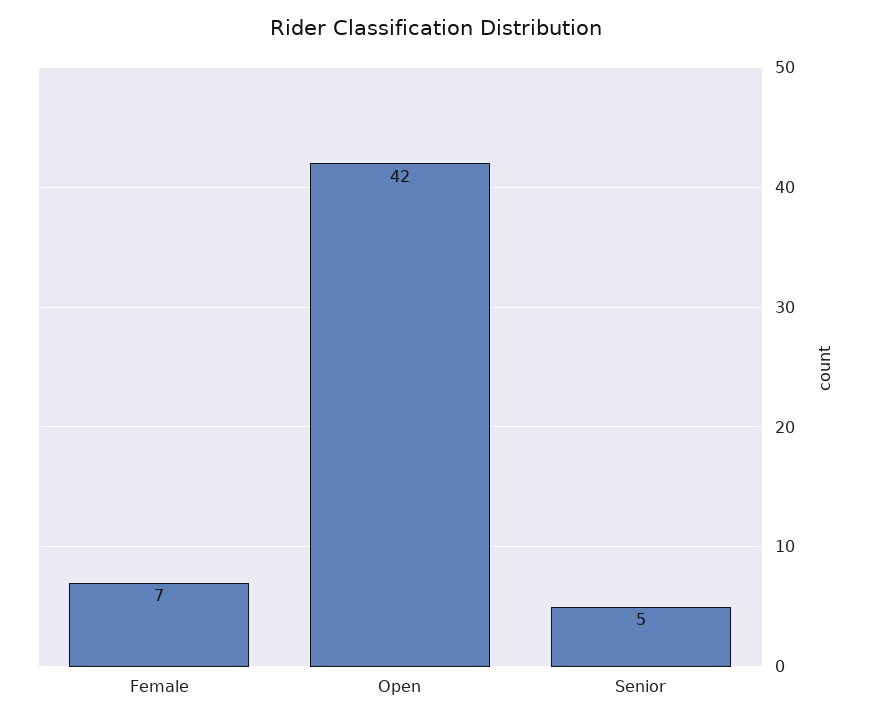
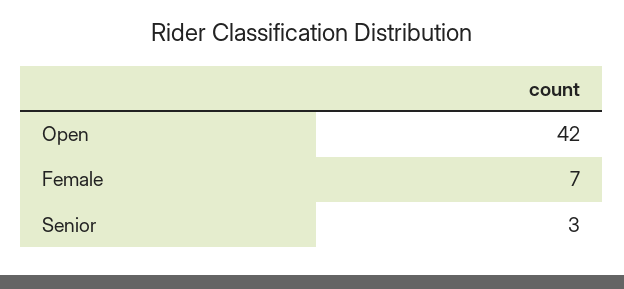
  {
    "Female": 7,
    "Open": 42,
-   "Senior": 5
+   "Senior": 3
  }

